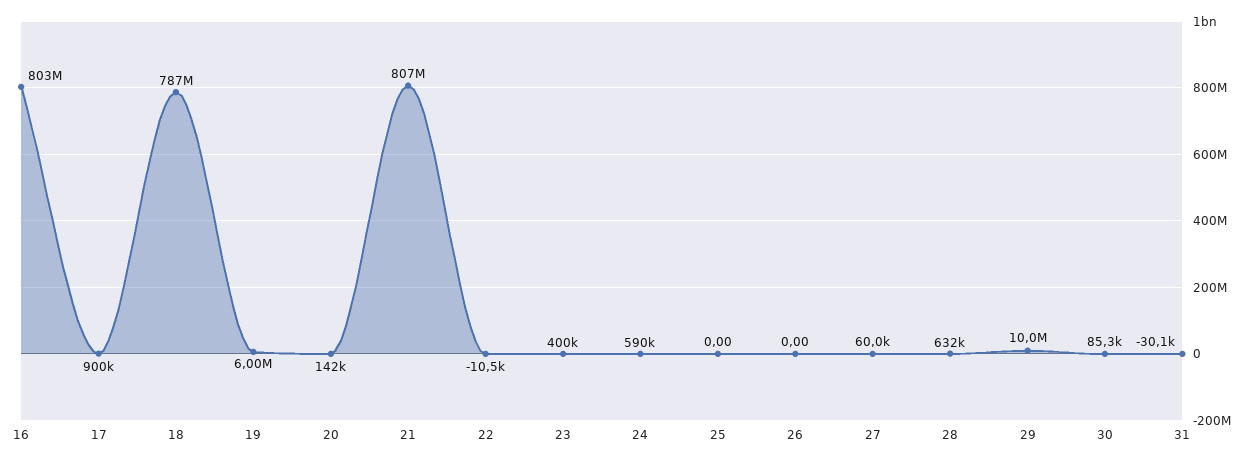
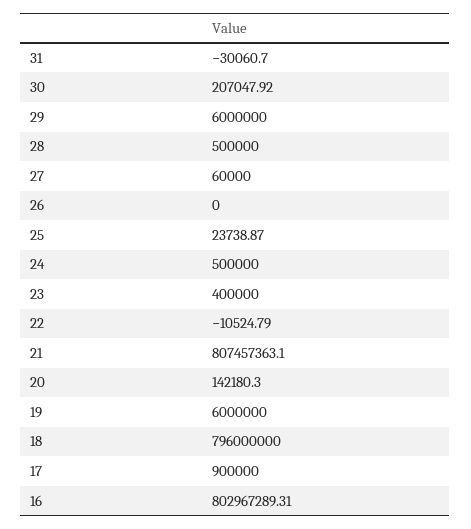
  {
    "16": 802967289.31,
    "17": 900000,
-   "18": 787000000,
+   "18": 796000000,
    "19": 6000000,
    "20": 142180.3,
    "21": 807457363.1,
    "22": -10524.79,
    "23": 400000,
-   "24": 590000,
+   "24": 500000,
-   "25": 0,
+   "25": 23738.87,
    "26": 0,
    "27": 60000,
-   "28": 632000,
+   "28": 500000,
-   "29": 10000000,
+   "29": 6000000,
-   "30": 85300,
+   "30": 207047.92,
    "31": -30060.7
  }

